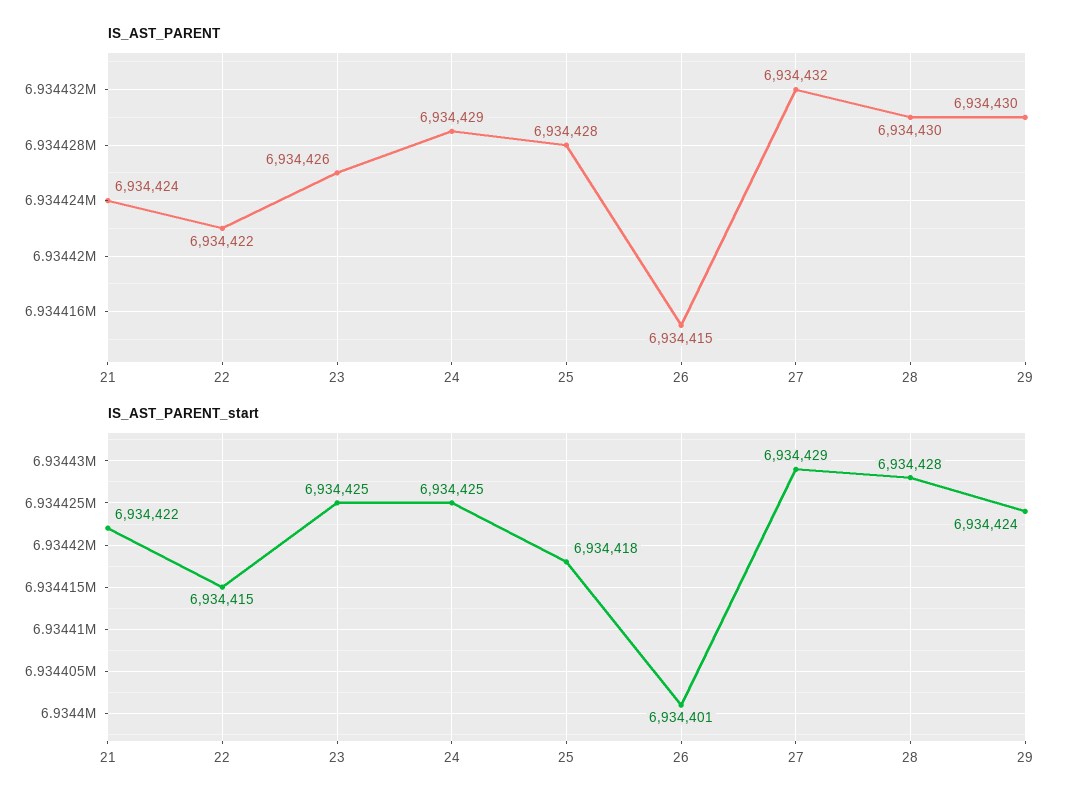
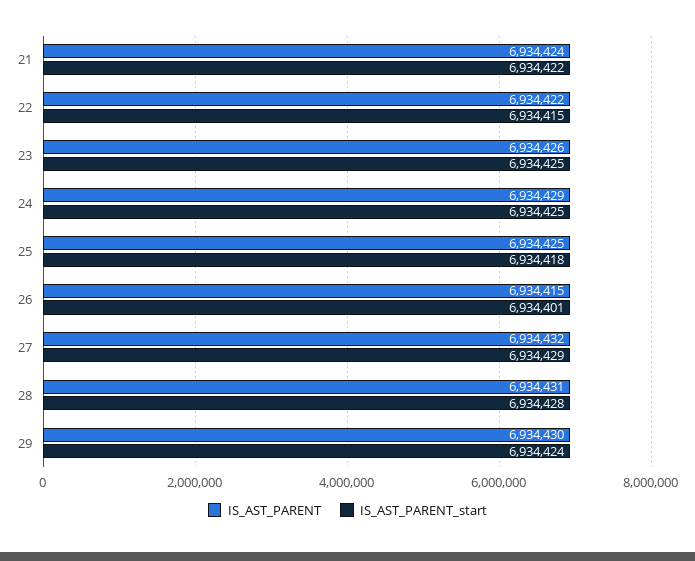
  {
    "IS_AST_PARENT": {
      "21": 6934424,
      "22": 6934422,
      "23": 6934426,
      "24": 6934429,
-     "25": 6934428,
+     "25": 6934425,
      "26": 6934415,
      "27": 6934432,
-     "28": 6934430,
+     "28": 6934431,
      "29": 6934430
    },
    "IS_AST_PARENT_start": {
      "21": 6934422,
      "22": 6934415,
      "23": 6934425,
      "24": 6934425,
      "25": 6934418,
      "26": 6934401,
      "27": 6934429,
      "28": 6934428,
      "29": 6934424
    }
  }

